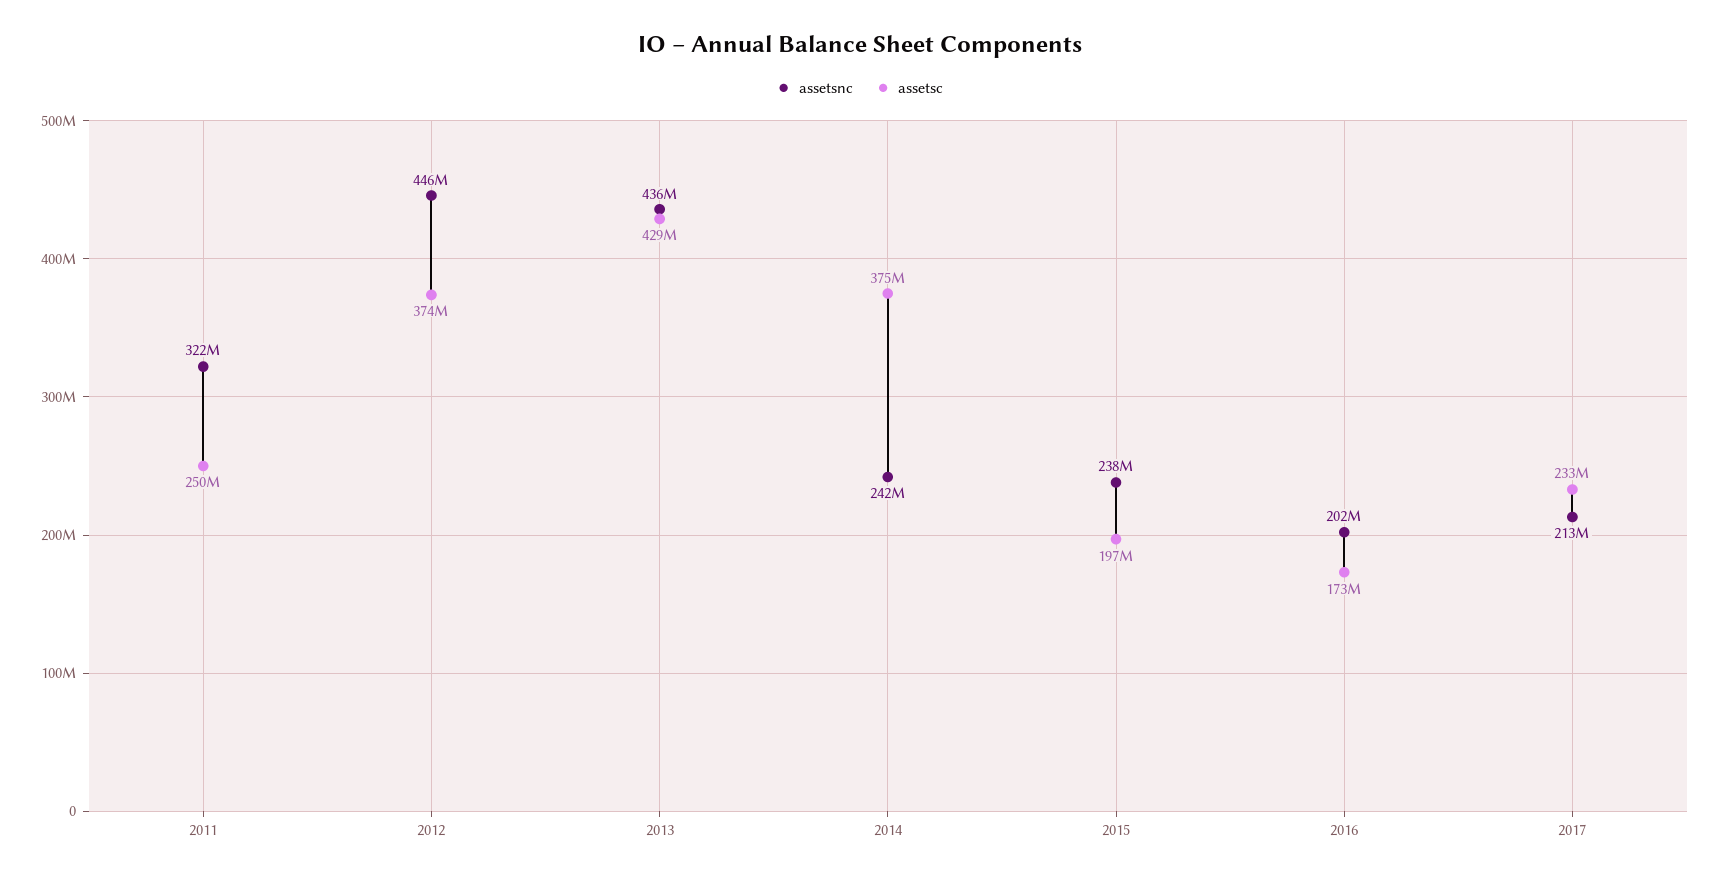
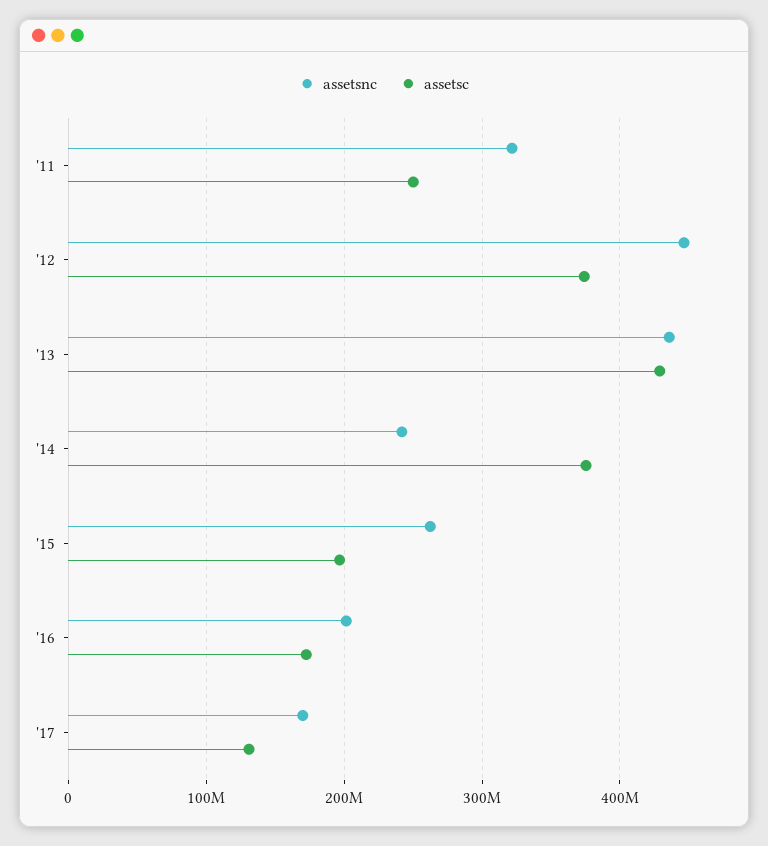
  {
    "assetsnc": {
      "2011": 322000000,
      "2012": 446000000,
      "2013": 436000000,
      "2014": 242000000,
-     "2015": 238000000,
+     "2015": 260000000,
      "2016": 202000000,
-     "2017": 213000000
+     "2017": 170000000
    },
    "assetsc": {
      "2011": 250000000,
      "2012": 374000000,
      "2013": 429000000,
      "2014": 375000000,
      "2015": 197000000,
      "2016": 173000000,
-     "2017": 233000000
+     "2017": 130000000
    }
  }

